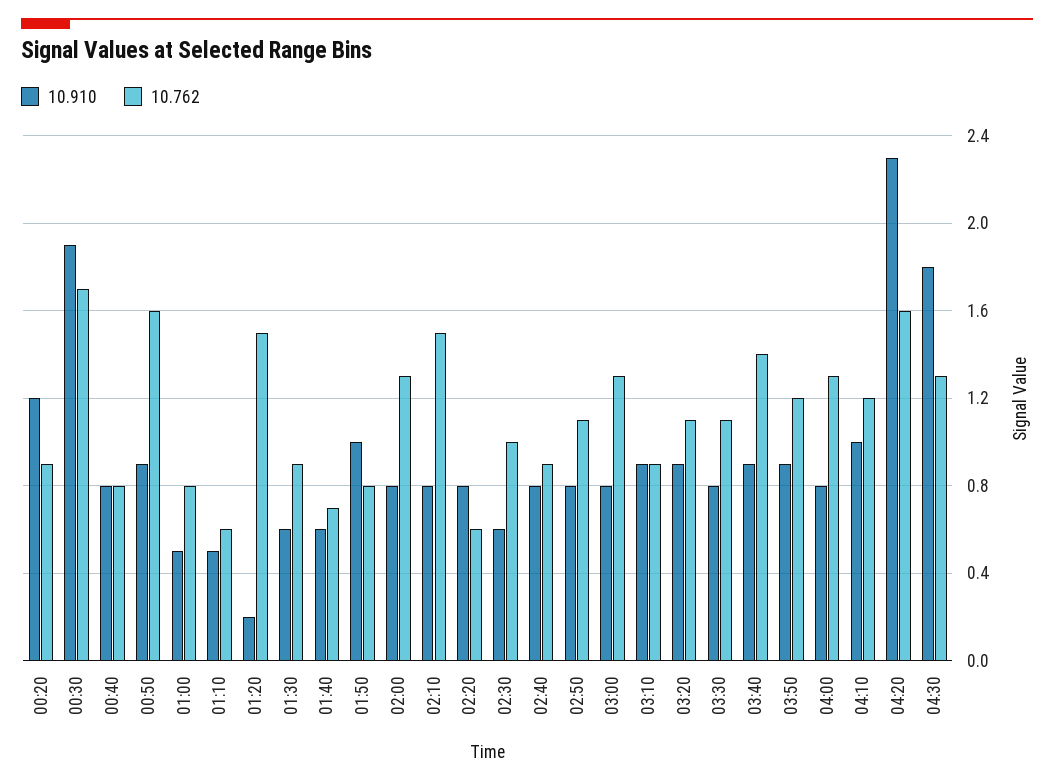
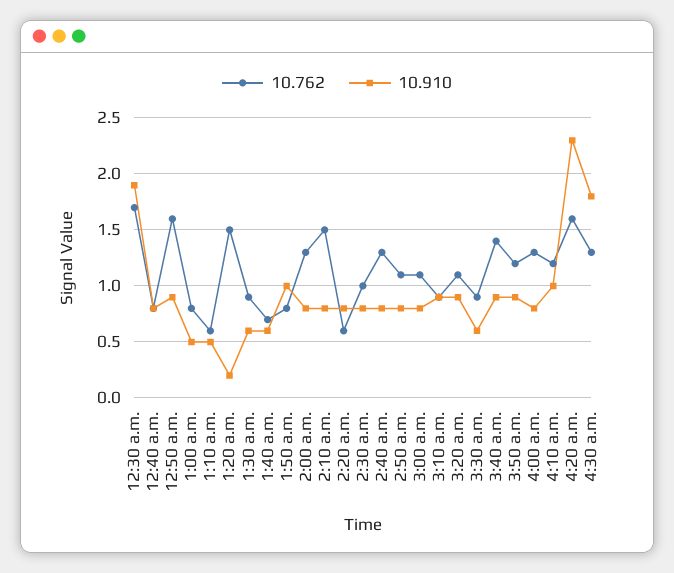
  {
    "10.910": {
-     "00:20": 1.2,
      "00:30": 1.9,
      "00:40": 0.8,
      "00:50": 0.9,
      "01:00": 0.5,
      "01:10": 0.5,
      "01:20": 0.2,
      "01:30": 0.6,
      "01:40": 0.6,
      "01:50": 1,
      "02:00": 0.8,
      "02:10": 0.8,
      "02:20": 0.8,
-     "02:30": 0.6,
+     "02:30": 0.8,
      "02:40": 0.8,
      "02:50": 0.8,
      "03:00": 0.8,
      "03:10": 0.9,
      "03:20": 0.9,
-     "03:30": 0.8,
+     "03:30": 0.6,
      "03:40": 0.9,
      "03:50": 0.9,
      "04:00": 0.8,
      "04:10": 1,
      "04:20": 2.3,
      "04:30": 1.8
    },
    "10.762": {
-     "00:20": 0.9,
      "00:30": 1.7,
      "00:40": 0.8,
      "00:50": 1.6,
      "01:00": 0.8,
      "01:10": 0.6,
      "01:20": 1.5,
      "01:30": 0.9,
      "01:40": 0.7,
      "01:50": 0.8,
      "02:00": 1.3,
      "02:10": 1.5,
      "02:20": 0.6,
      "02:30": 1,
-     "02:40": 0.9,
+     "02:40": 1.3,
      "02:50": 1.1,
-     "03:00": 1.3,
+     "03:00": 1.1,
      "03:10": 0.9,
      "03:20": 1.1,
-     "03:30": 1.1,
+     "03:30": 0.9,
      "03:40": 1.4,
      "03:50": 1.2,
      "04:00": 1.3,
      "04:10": 1.2,
      "04:20": 1.6,
      "04:30": 1.3
    }
  }

